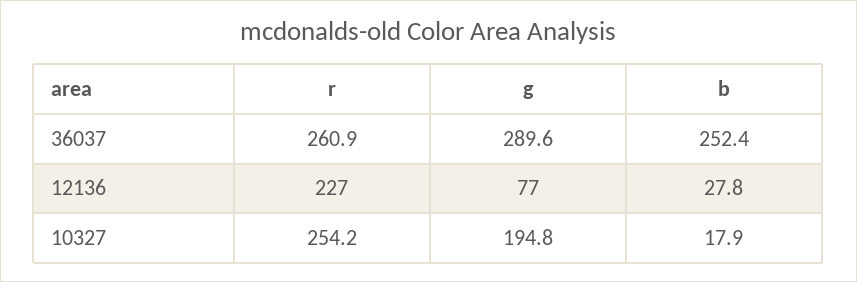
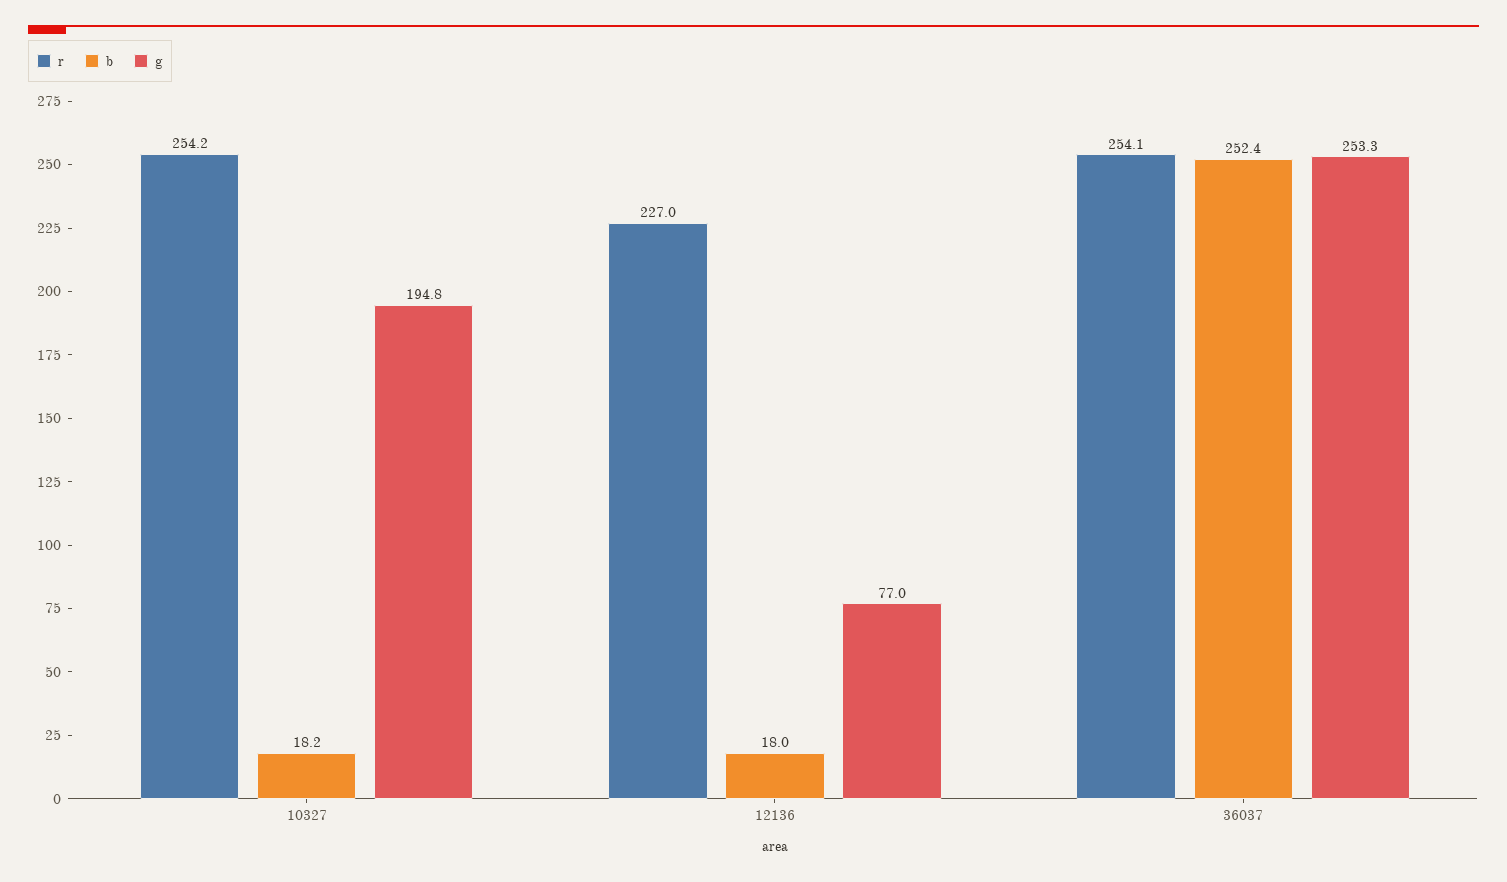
  {
    "r": {
-     "36037": 260.9,
+     "36037": 254.1,
      "12136": 227,
      "10327": 254.2
    },
    "g": {
-     "36037": 289.6,
+     "36037": 253.3,
      "12136": 77,
      "10327": 194.8
    },
    "b": {
      "36037": 252.4,
-     "12136": 27.8,
+     "12136": 18,
-     "10327": 17.9
+     "10327": 18.2
    }
  }

